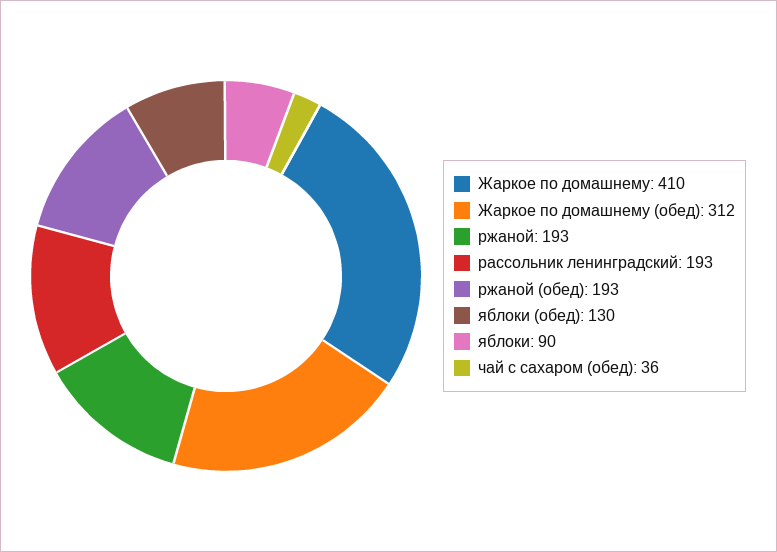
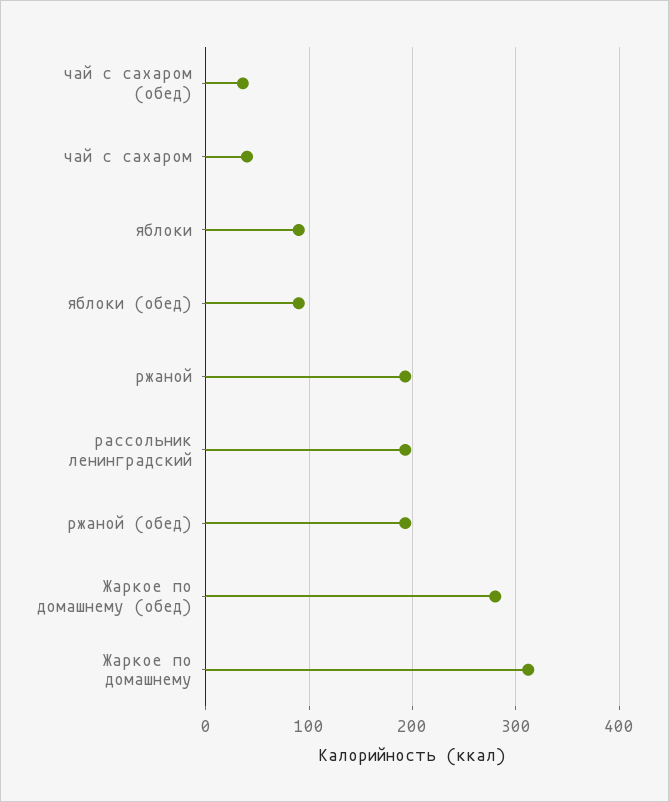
  {
-   "Жаркое по домашнему": 410,
+   "Жаркое по домашнему": 310,
-   "Жаркое по домашнему (обед)": 312,
+   "Жаркое по домашнему (обед)": 280,
    "ржаной": 193,
    "рассольник ленинградский": 193,
    "ржаной (обед)": 193,
-   "яблоки (обед)": 130,
+   "яблоки (обед)": 90,
    "яблоки": 90,
-   "чай с сахаром (обед)": 36
+   "чай с сахаром (обед)": 36,
+   "чай с сахаром": 40
  }

